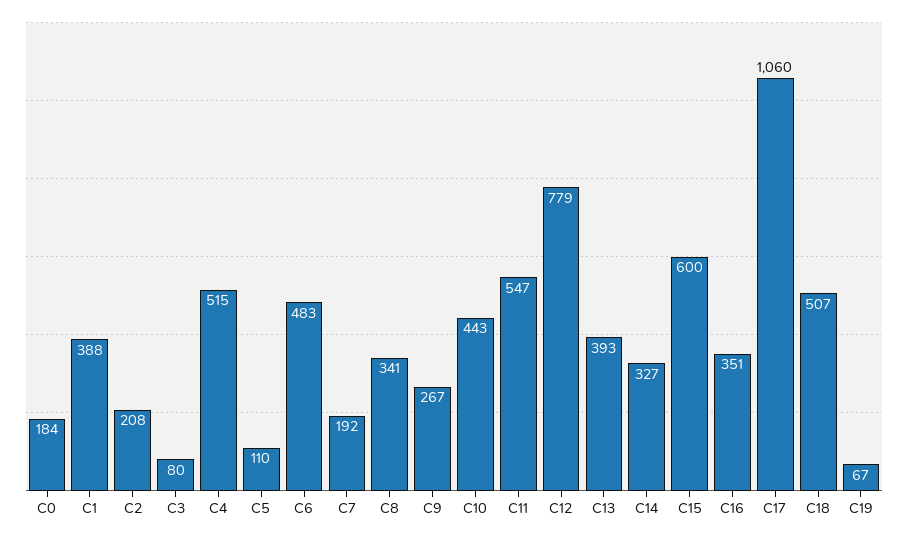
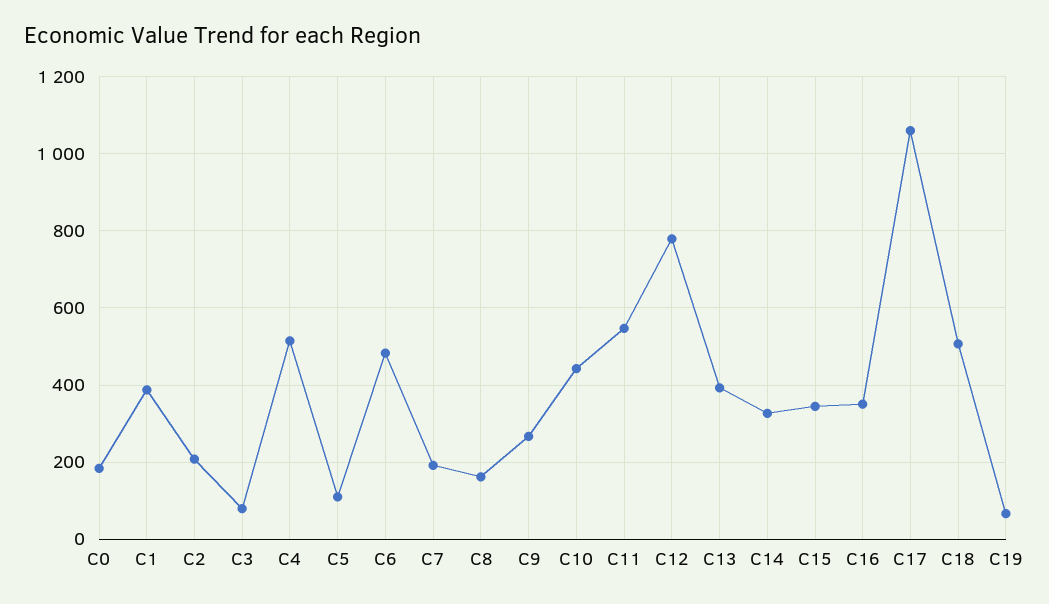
  {
    "C0": 184,
    "C1": 388,
    "C2": 208,
    "C3": 80,
    "C4": 515,
    "C5": 110,
    "C6": 483,
    "C7": 192,
-   "C8": 341,
+   "C8": 160,
    "C9": 267,
    "C10": 443,
    "C11": 547,
    "C12": 779,
    "C13": 393,
    "C14": 327,
-   "C15": 600,
+   "C15": 340,
    "C16": 351,
    "C17": 1060,
    "C18": 507,
    "C19": 67
  }

